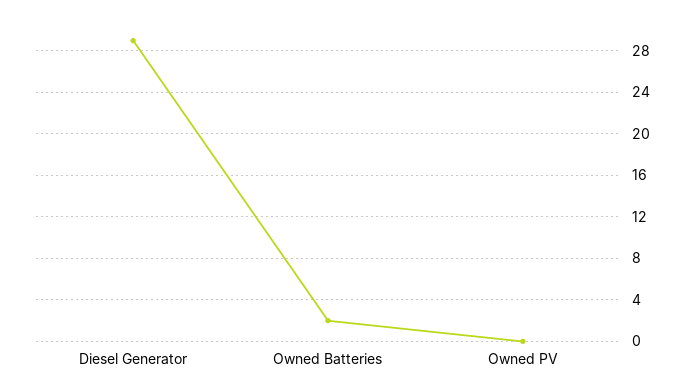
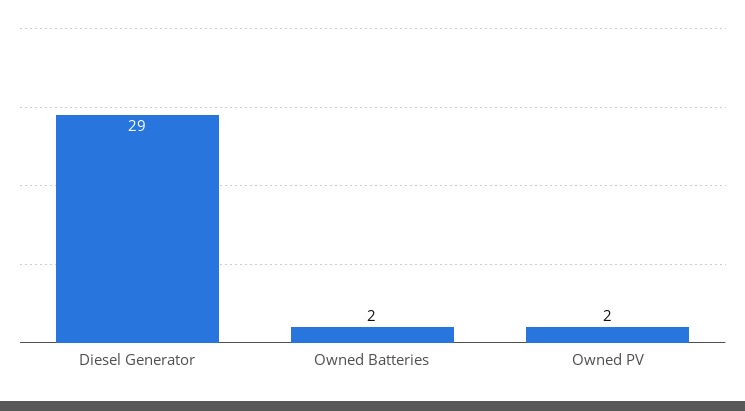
  {
    "Diesel Generator": 29,
    "Owned Batteries": 2,
-   "Owned PV": 0
+   "Owned PV": 2
  }

